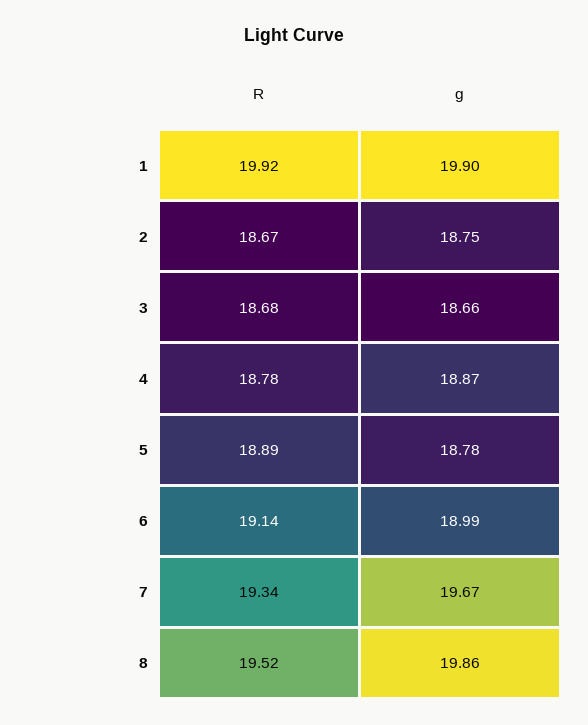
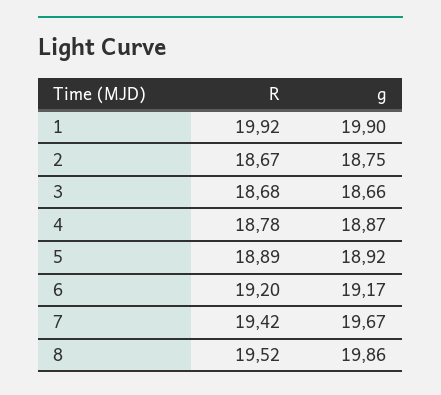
  {
    "R": {
      "1": 19.92,
      "2": 18.67,
      "3": 18.68,
      "4": 18.78,
      "5": 18.89,
-     "6": 19.14,
+     "6": 19.2,
-     "7": 19.34,
+     "7": 19.42,
      "8": 19.52
    },
    "g": {
      "1": 19.9,
      "2": 18.75,
      "3": 18.66,
      "4": 18.87,
-     "5": 18.78,
+     "5": 18.92,
-     "6": 18.99,
+     "6": 19.17,
      "7": 19.67,
      "8": 19.86
    }
  }

